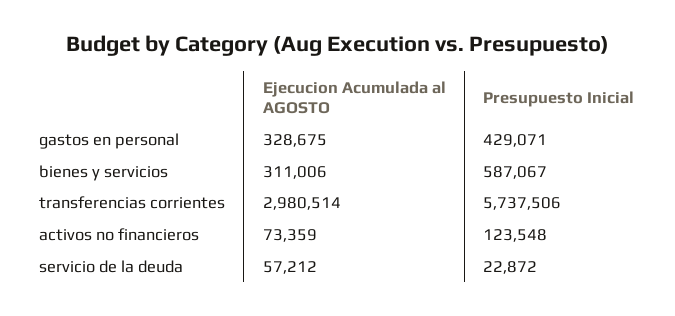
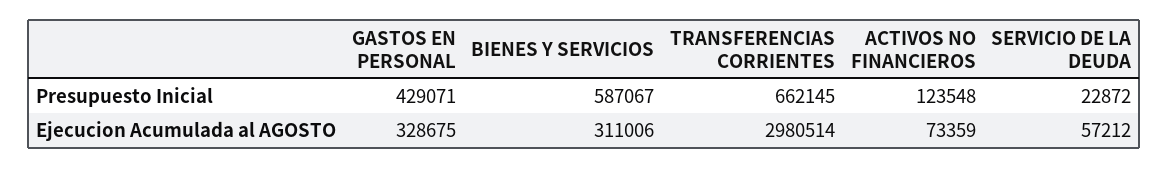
  {
    "Ejecucion Acumulada al AGOSTO": {
      "gastos en personal": 328675,
      "bienes y servicios": 311006,
      "transferencias corrientes": 2980514,
      "activos no financieros": 73359,
      "servicio de la deuda": 57212
    },
    "Presupuesto Inicial": {
      "gastos en personal": 429071,
      "bienes y servicios": 587067,
-     "transferencias corrientes": 5737506,
+     "transferencias corrientes": 662145,
      "activos no financieros": 123548,
      "servicio de la deuda": 22872
    }
  }

